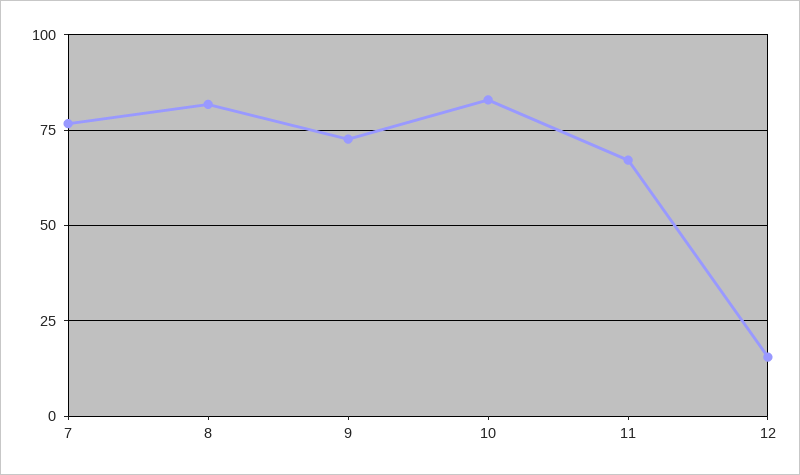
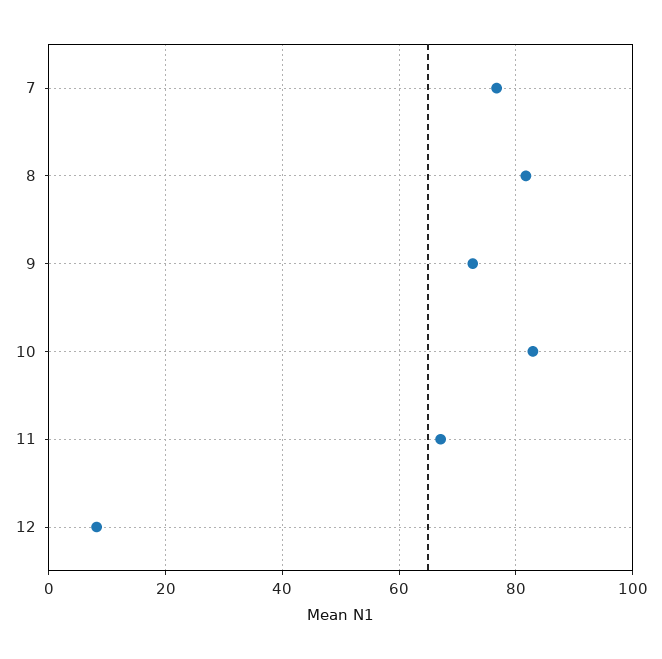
  {
    "7": 76,
    "8": 82,
    "9": 72,
    "10": 82,
    "11": 68,
-   "12": 15
+   "12": 8
  }

